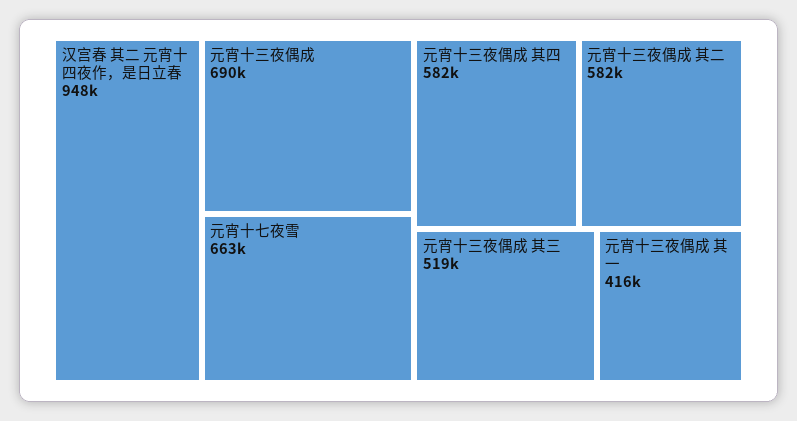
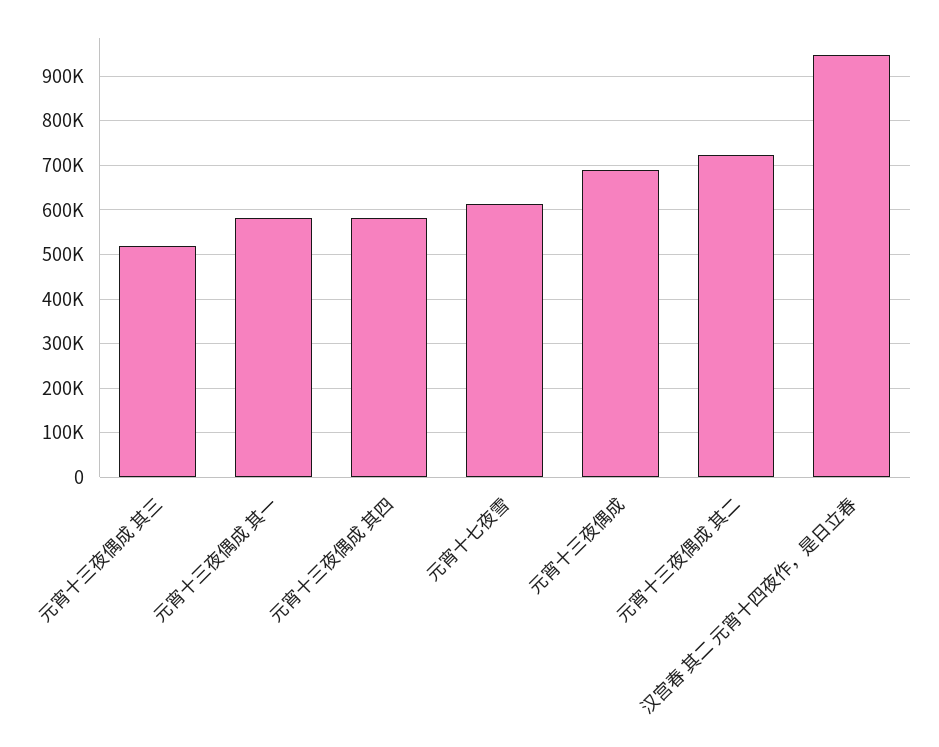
  {
    "汉宫春 其二 元宵十四夜作，是日立春": 948000,
    "元宵十三夜偶成": 690000,
-   "元宵十七夜雪": 663000,
+   "元宵十七夜雪": 620000,
    "元宵十三夜偶成 其四": 582000,
-   "元宵十三夜偶成 其二": 582000,
+   "元宵十三夜偶成 其二": 720000,
    "元宵十三夜偶成 其三": 519000,
-   "元宵十三夜偶成 其一": 416000
+   "元宵十三夜偶成 其一": 580000
  }

